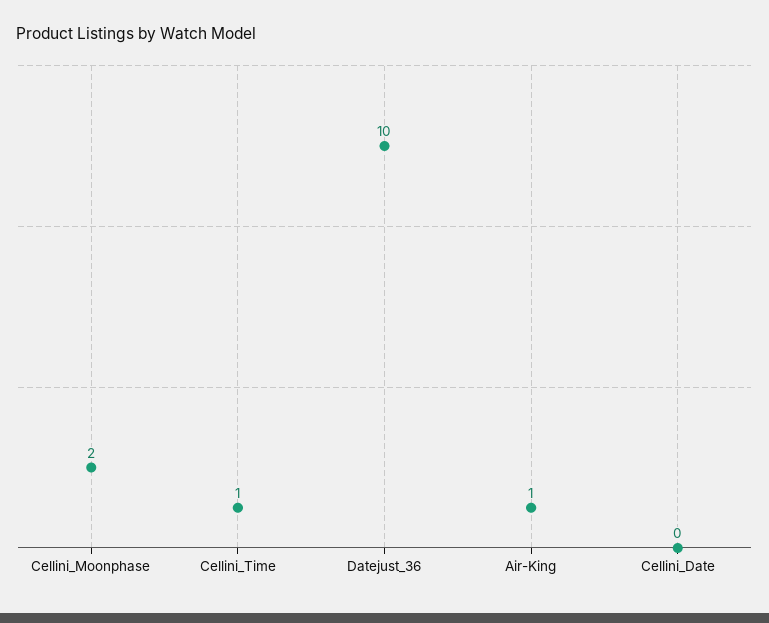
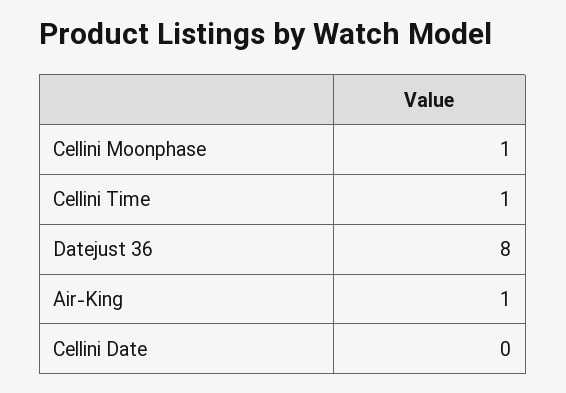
  {
-   "Cellini_Moonphase": 2,
+   "Cellini_Moonphase": 1,
    "Cellini_Time": 1,
-   "Datejust_36": 10,
+   "Datejust_36": 8,
    "Air-King": 1,
    "Cellini_Date": 0
  }

